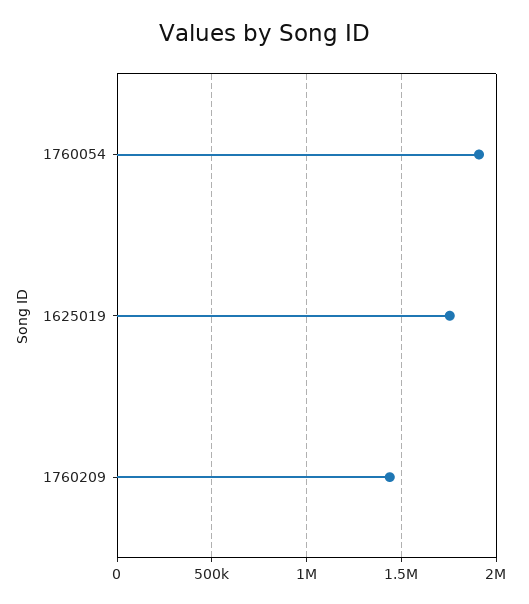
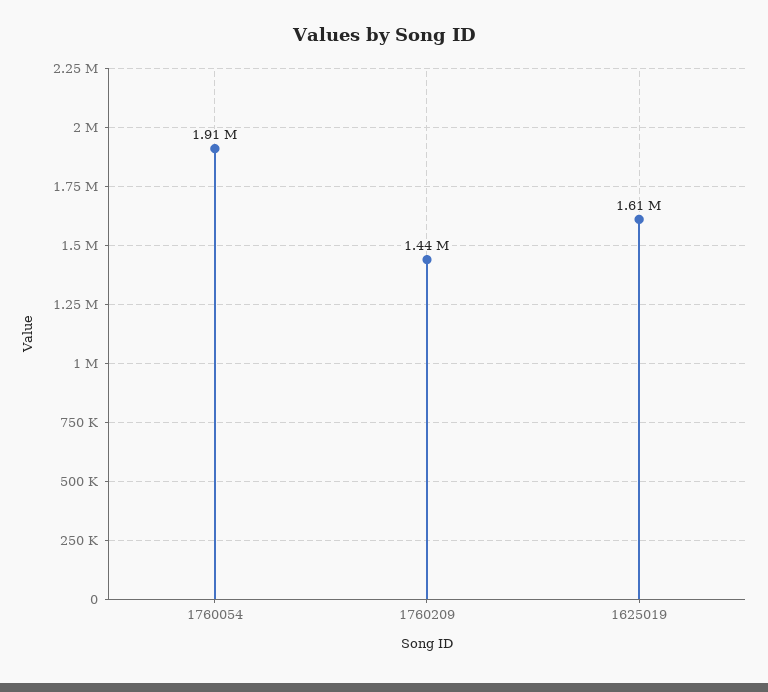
  {
    "1760054": 1910000,
-   "1625019": 1750000,
+   "1625019": 1610000,
    "1760209": 1440000
  }

